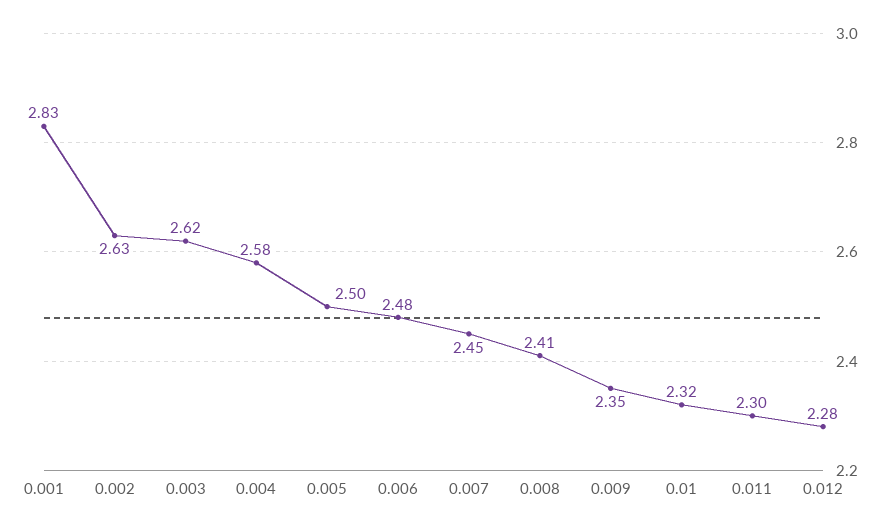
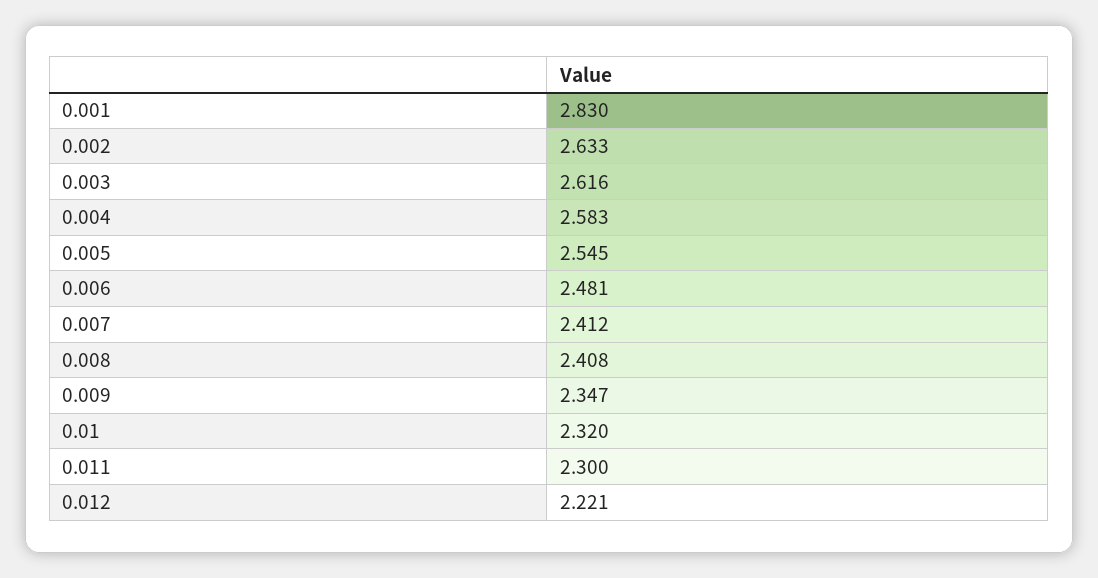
  {
    "0.001": 2.83,
    "0.002": 2.633,
    "0.003": 2.616,
    "0.004": 2.583,
-   "0.005": 2.5,
+   "0.005": 2.545,
    "0.006": 2.481,
-   "0.007": 2.45,
+   "0.007": 2.412,
    "0.008": 2.408,
    "0.009": 2.347,
    "0.01": 2.32,
    "0.011": 2.3,
-   "0.012": 2.28
+   "0.012": 2.221
  }

